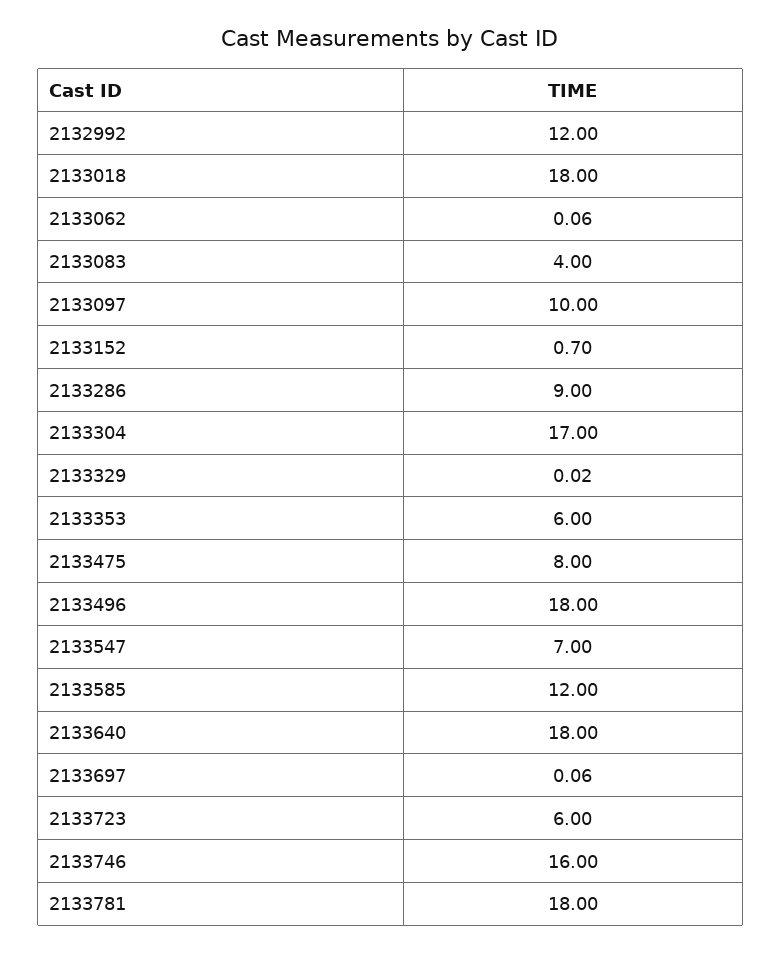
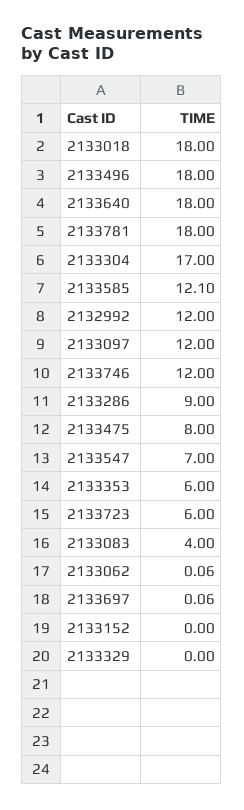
  {
    "2132992": 12,
    "2133018": 18,
    "2133062": 0.06,
    "2133083": 4,
-   "2133097": 10,
+   "2133097": 12,
-   "2133152": 0.7,
+   "2133152": 0,
    "2133286": 9,
    "2133304": 17,
-   "2133329": 0.02,
+   "2133329": 0,
    "2133353": 6,
    "2133475": 8,
    "2133496": 18,
    "2133547": 7,
-   "2133585": 12,
+   "2133585": 12.1,
    "2133640": 18,
    "2133697": 0.06,
    "2133723": 6,
-   "2133746": 16,
+   "2133746": 12,
    "2133781": 18
  }

